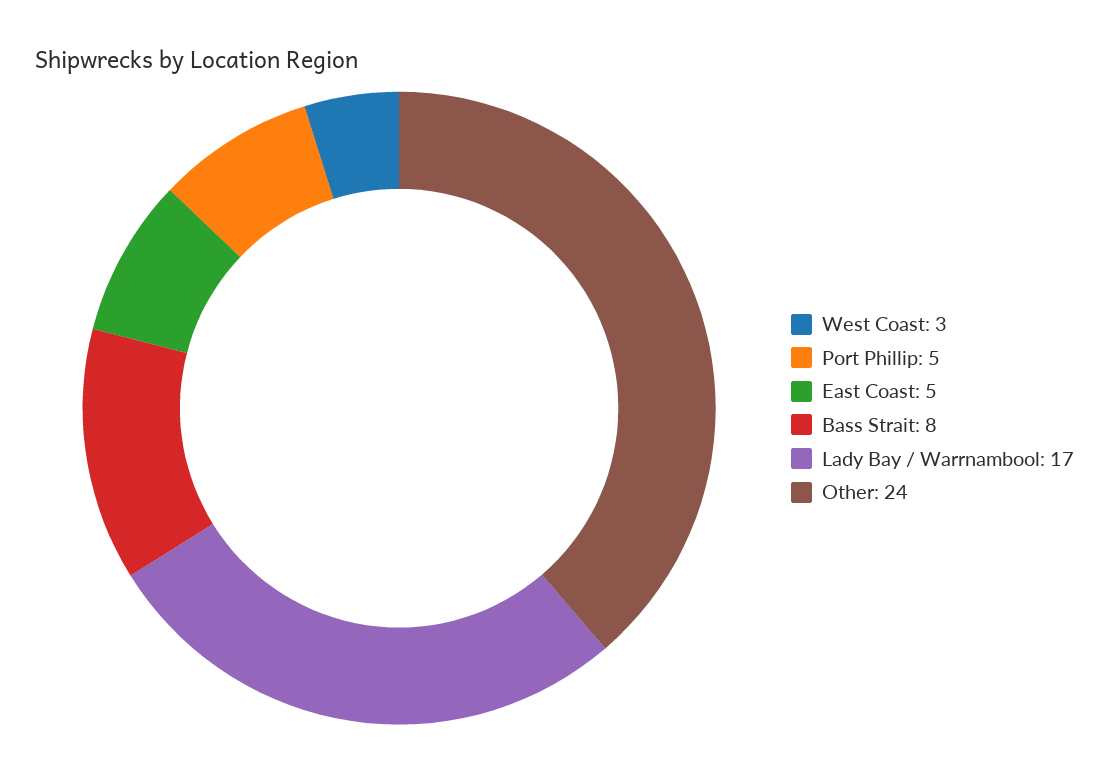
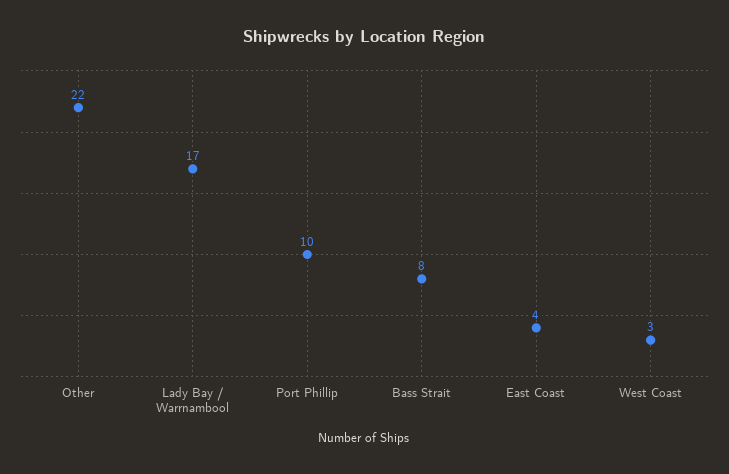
  {
    "West Coast": 3,
-   "Port Phillip": 5,
+   "Port Phillip": 10,
-   "East Coast": 5,
+   "East Coast": 4,
    "Bass Strait": 8,
    "Lady Bay / Warrnambool": 17,
-   "Other": 24
+   "Other": 22
  }

